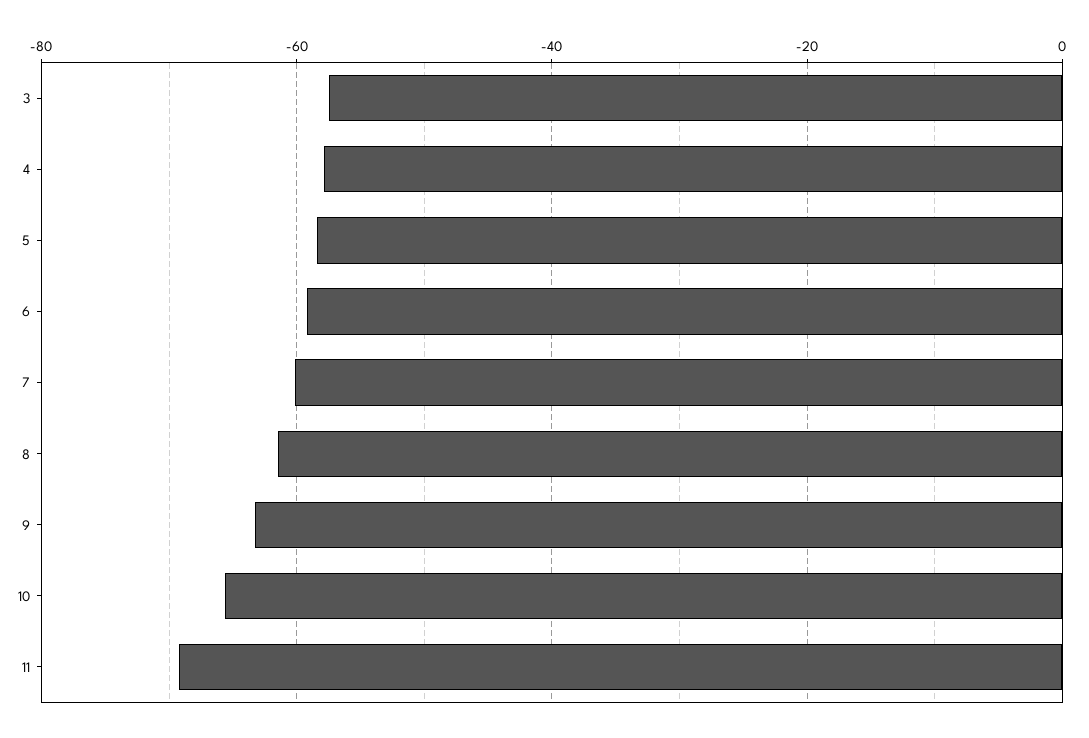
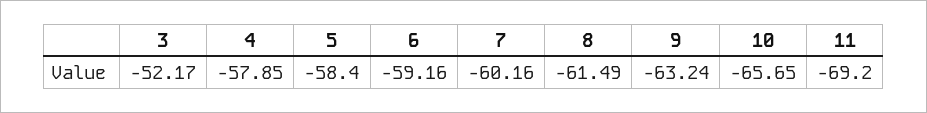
  {
-   "3": -58,
+   "3": -52.17,
    "4": -57.85,
    "5": -58.4,
    "6": -59.16,
    "7": -60.16,
    "8": -61.49,
    "9": -63.24,
    "10": -65.65,
    "11": -69.2
  }

